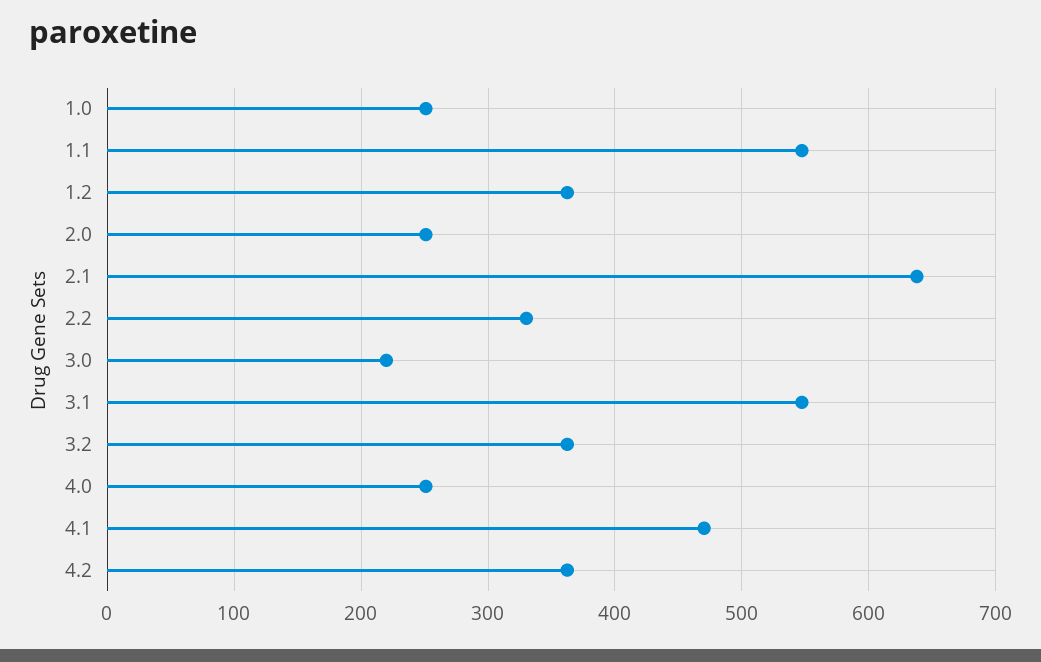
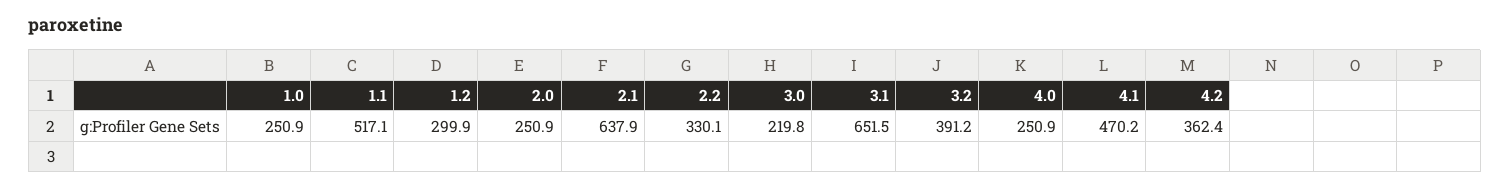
  {
    "1.0": 250.9,
-   "1.1": 550,
+   "1.1": 517.1,
-   "1.2": 360,
+   "1.2": 299.9,
    "2.0": 250.9,
    "2.1": 637.9,
    "2.2": 330.1,
    "3.0": 219.8,
-   "3.1": 550,
+   "3.1": 651.5,
-   "3.2": 360,
+   "3.2": 391.2,
    "4.0": 250.9,
    "4.1": 470.2,
    "4.2": 362.4
  }

